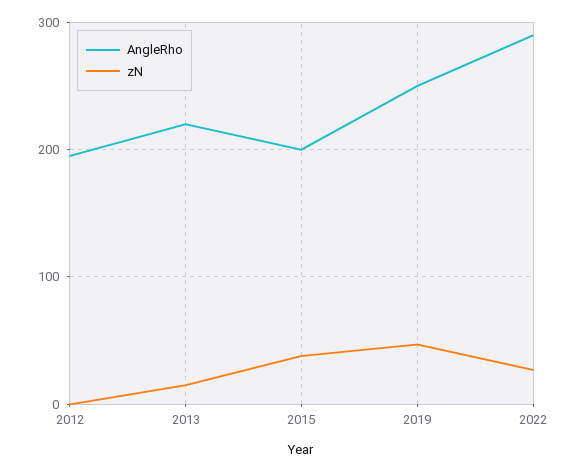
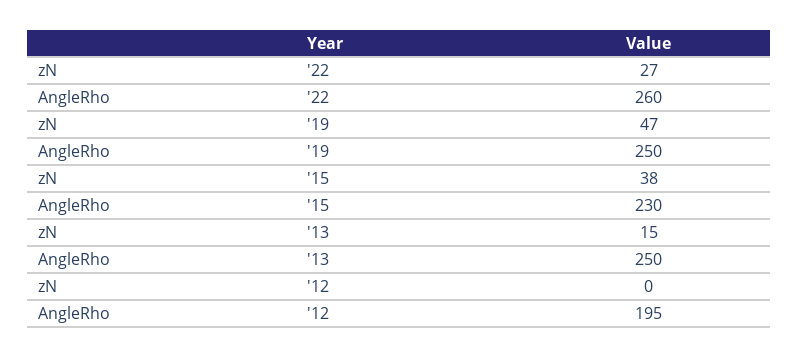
  {
    "AngleRho": {
      "2012": 195,
-     "2013": 220,
+     "2013": 250,
-     "2015": 200,
+     "2015": 230,
      "2019": 250,
-     "2022": 290
+     "2022": 260
    },
    "zN": {
      "2012": 0,
      "2013": 15,
      "2015": 38,
      "2019": 47,
      "2022": 27
    }
  }

